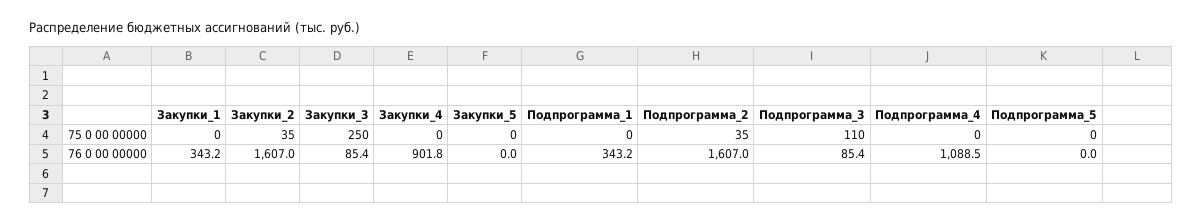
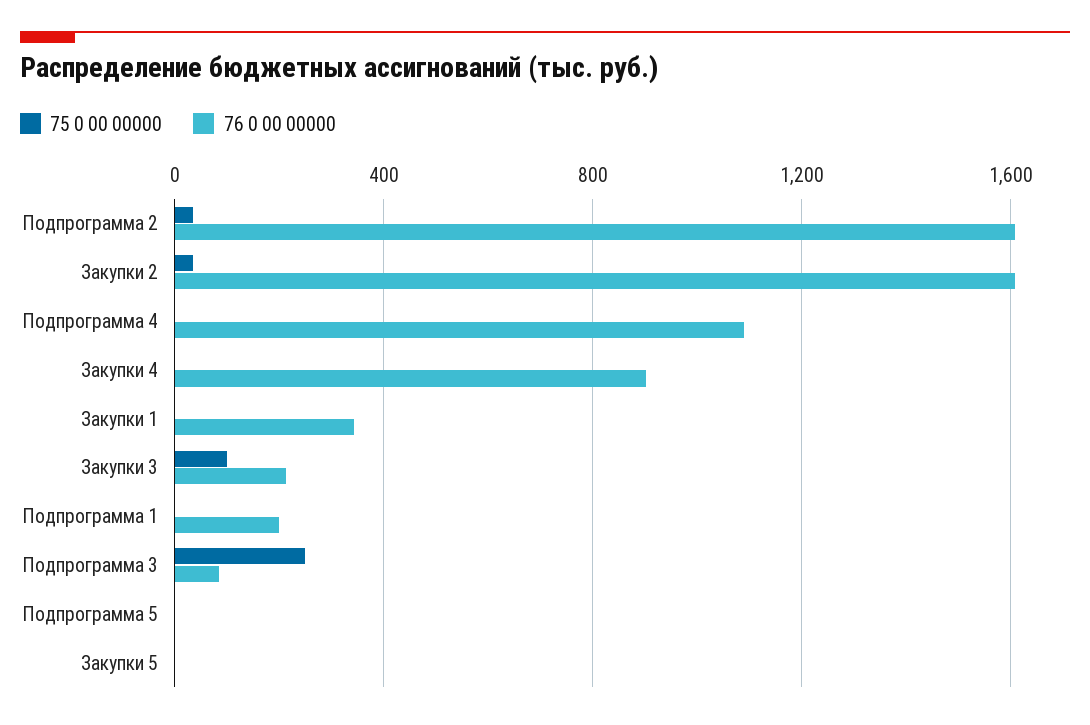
  {
    "75 0 00 00000": {
      "Закупки_1": 0,
      "Закупки_2": 35,
-     "Закупки_3": 250,
+     "Закупки_3": 100,
      "Закупки_4": 0,
      "Закупки_5": 0,
      "Подпрограмма_1": 0,
      "Подпрограмма_2": 35,
-     "Подпрограмма_3": 110,
+     "Подпрограмма_3": 250,
      "Подпрограмма_4": 0,
      "Подпрограмма_5": 0
    },
    "76 0 00 00000": {
      "Закупки_1": 343.2,
      "Закупки_2": 1607,
-     "Закупки_3": 85.4,
+     "Закупки_3": 200,
      "Закупки_4": 901.8,
      "Закупки_5": 0,
-     "Подпрограмма_1": 343.2,
+     "Подпрограмма_1": 200,
      "Подпрограмма_2": 1607,
      "Подпрограмма_3": 85.4,
      "Подпрограмма_4": 1088.5,
      "Подпрограмма_5": 0
    }
  }

